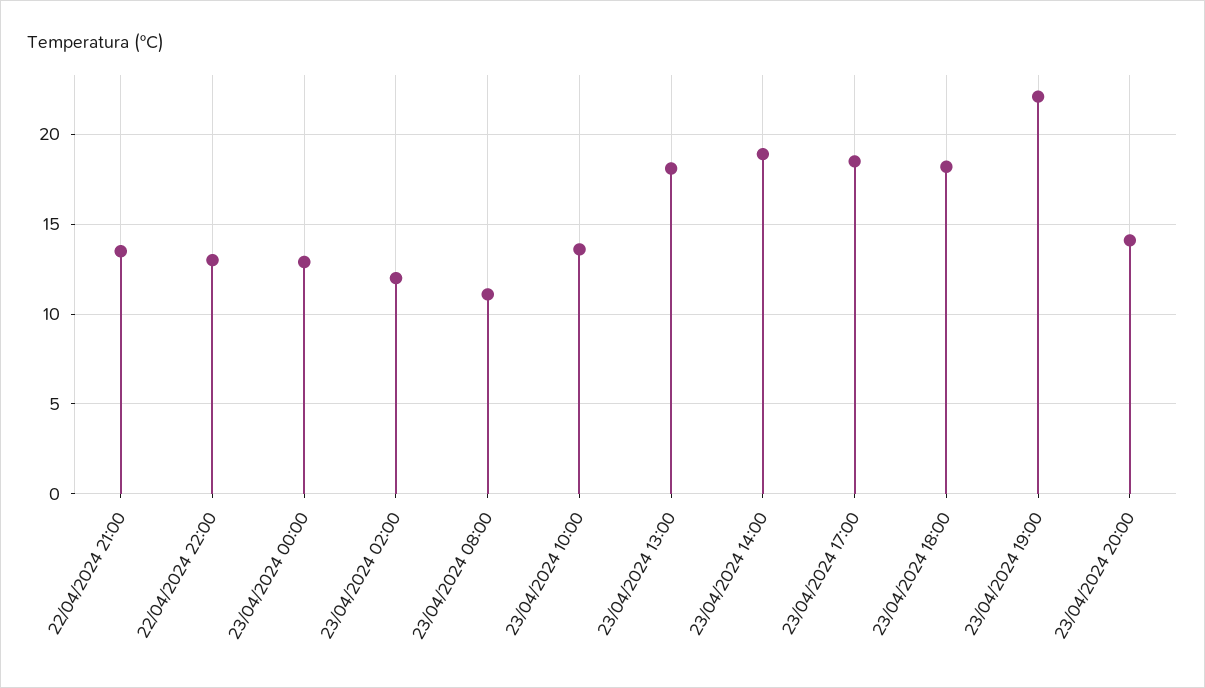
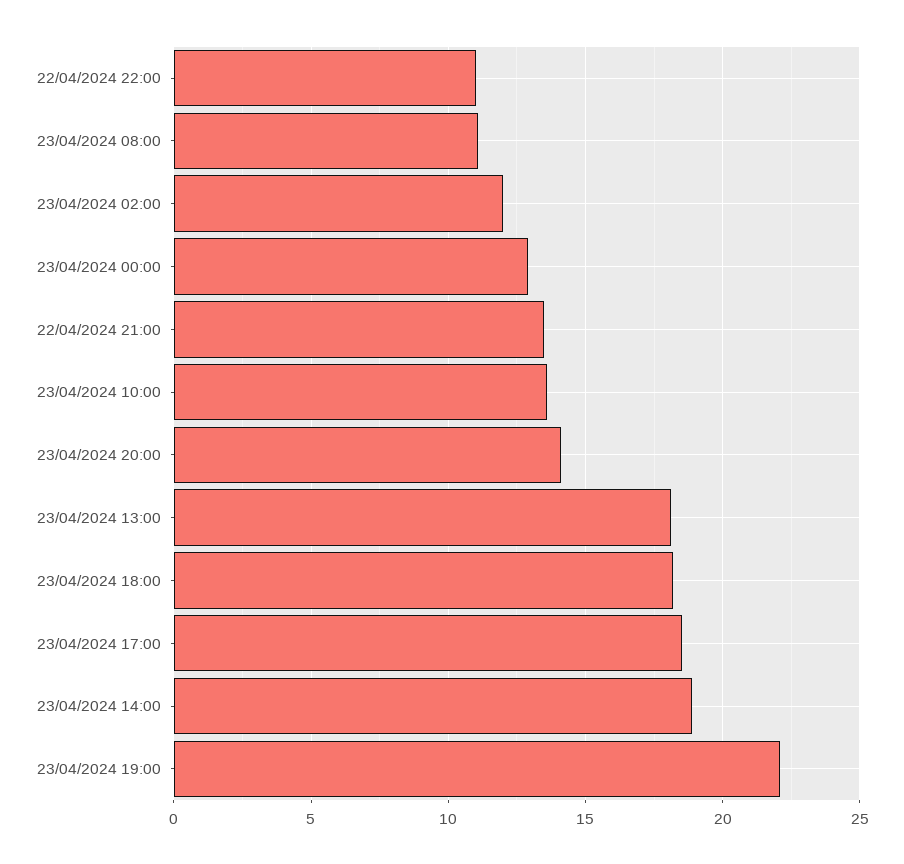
  {
    "22/04/2024 21:00": 13.5,
-   "22/04/2024 22:00": 13,
+   "22/04/2024 22:00": 11,
    "23/04/2024 00:00": 13,
    "23/04/2024 02:00": 12,
    "23/04/2024 08:00": 11,
    "23/04/2024 10:00": 13.5,
    "23/04/2024 13:00": 18,
    "23/04/2024 14:00": 19,
    "23/04/2024 17:00": 18.5,
    "23/04/2024 18:00": 18,
    "23/04/2024 19:00": 22,
    "23/04/2024 20:00": 14
  }

